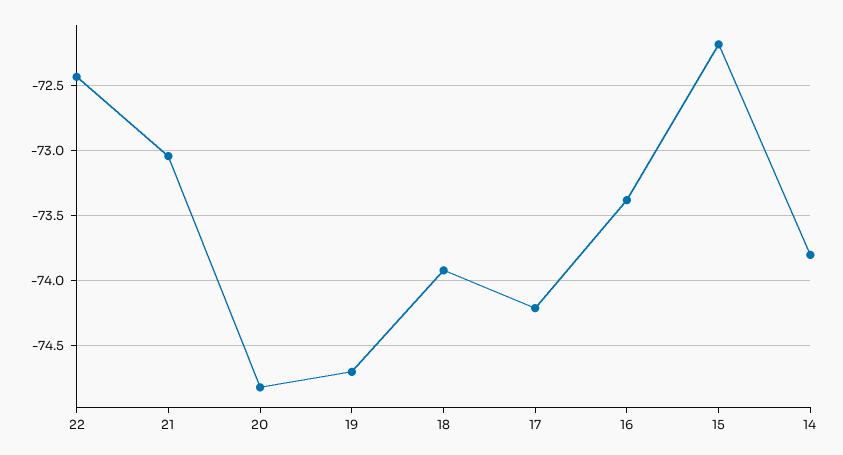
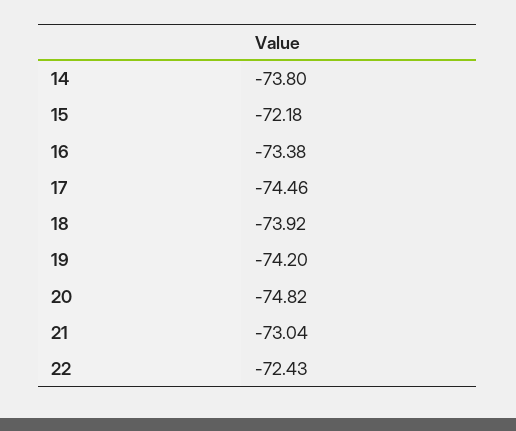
  {
    "22": -72.43,
    "21": -73.04,
    "20": -74.82,
-   "19": -74.7,
+   "19": -74.2,
    "18": -73.92,
-   "17": -74.2,
+   "17": -74.46,
    "16": -73.38,
    "15": -72.18,
    "14": -73.8
  }

